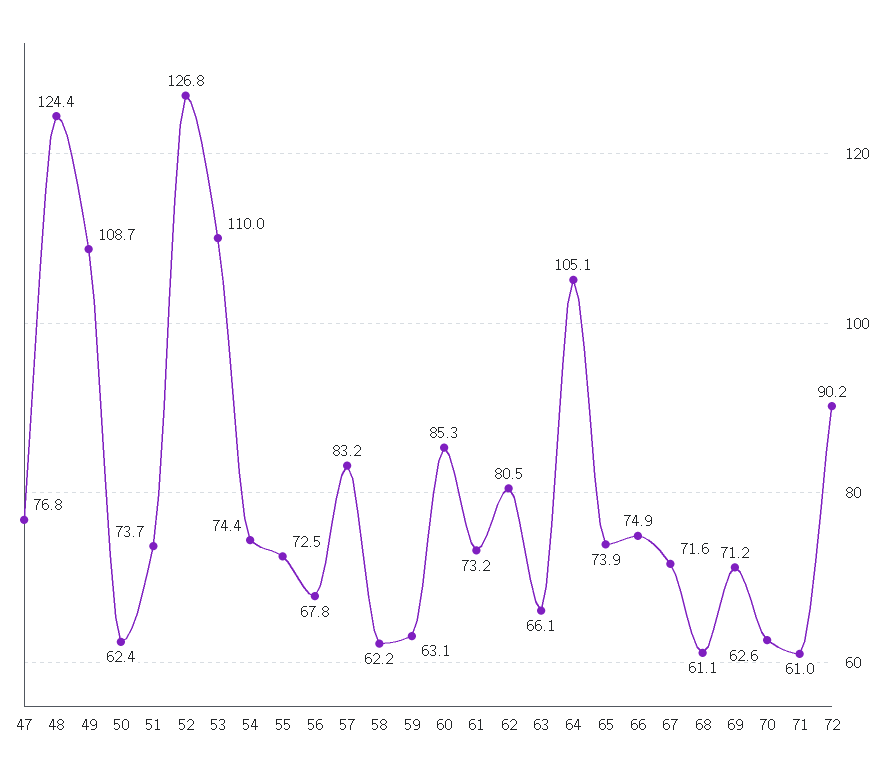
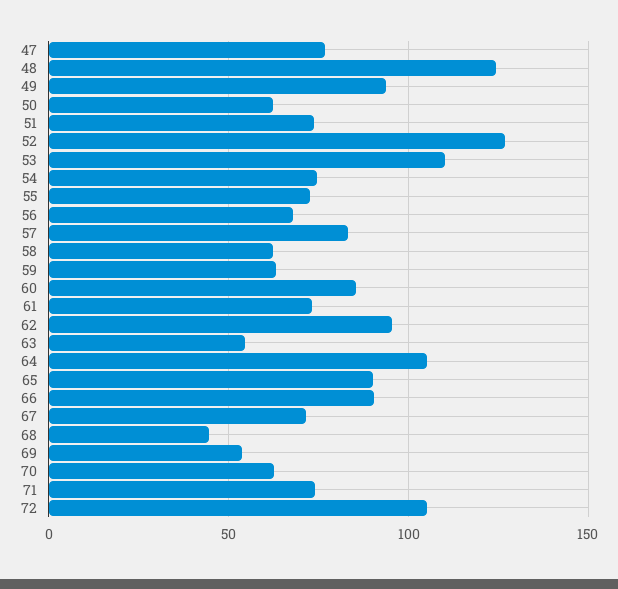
  {
    "47": 76.8,
    "48": 124.4,
-   "49": 108.7,
+   "49": 95,
    "50": 62.4,
    "51": 73.7,
    "52": 126.8,
    "53": 110,
    "54": 74.4,
    "55": 72.5,
    "56": 67.8,
    "57": 83.2,
    "58": 62.2,
    "59": 63.1,
    "60": 85.3,
    "61": 73.2,
-   "62": 80.5,
+   "62": 95,
-   "63": 66.1,
+   "63": 55,
    "64": 105.1,
-   "65": 73.9,
+   "65": 90,
-   "66": 74.9,
+   "66": 90,
    "67": 71.6,
-   "68": 61.1,
+   "68": 45,
-   "69": 71.2,
+   "69": 55,
    "70": 62.6,
-   "71": 61,
+   "71": 75,
-   "72": 90.2
+   "72": 105
  }

